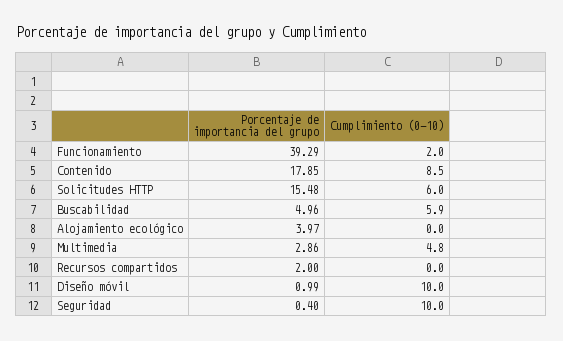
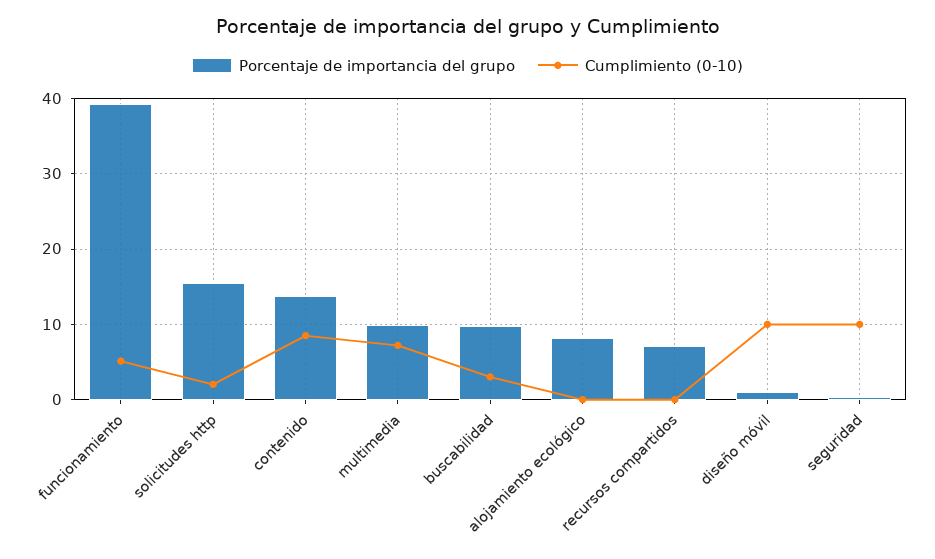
  {
    "Porcentaje de importancia del grupo": {
      "Funcionamiento": 39.29,
-     "Contenido": 17.85,
+     "Contenido": 14,
      "Solicitudes HTTP": 15.48,
-     "Buscabilidad": 4.96,
+     "Buscabilidad": 10,
-     "Alojamiento ecológico": 3.97,
+     "Alojamiento ecológico": 8,
-     "Multimedia": 2.86,
+     "Multimedia": 10,
-     "Recursos compartidos": 2,
+     "Recursos compartidos": 7,
      "Diseño móvil": 0.99,
      "Seguridad": 0.4
    },
    "Cumplimiento (0-10)": {
-     "Funcionamiento": 2,
+     "Funcionamiento": 5,
      "Contenido": 8.5,
-     "Solicitudes HTTP": 6,
+     "Solicitudes HTTP": 2,
-     "Buscabilidad": 5.9,
+     "Buscabilidad": 3,
      "Alojamiento ecológico": 0,
-     "Multimedia": 4.8,
+     "Multimedia": 7,
      "Recursos compartidos": 0,
      "Diseño móvil": 10,
      "Seguridad": 10
    }
  }

